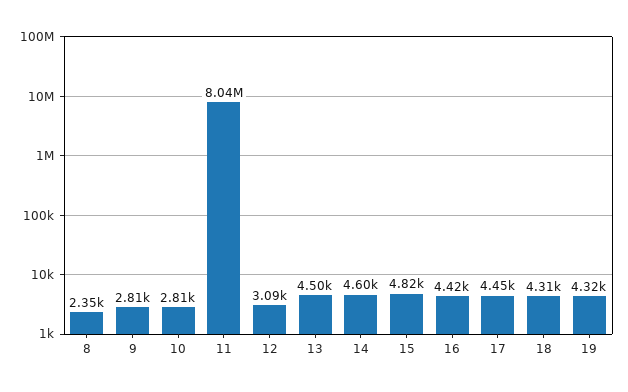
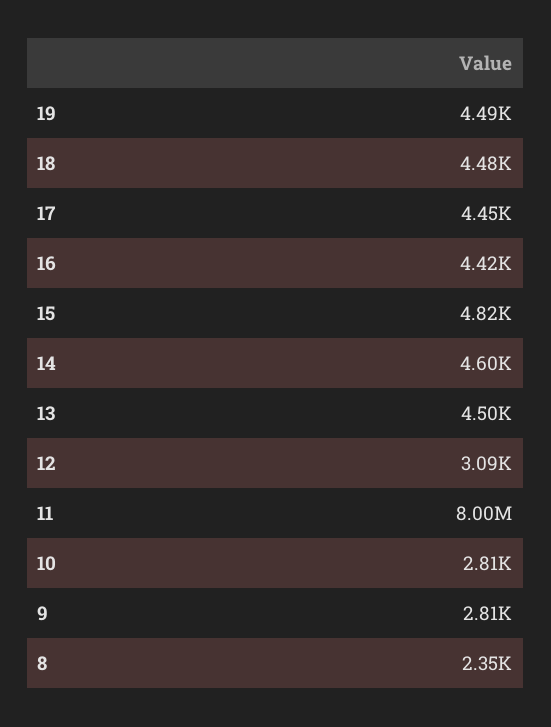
  {
    "8": 2350,
    "9": 2810,
    "10": 2810,
-   "11": 8040000,
+   "11": 8000000,
    "12": 3090,
    "13": 4500,
    "14": 4600,
    "15": 4820,
    "16": 4420,
    "17": 4450,
-   "18": 4310,
+   "18": 4480,
-   "19": 4320
+   "19": 4490
  }

